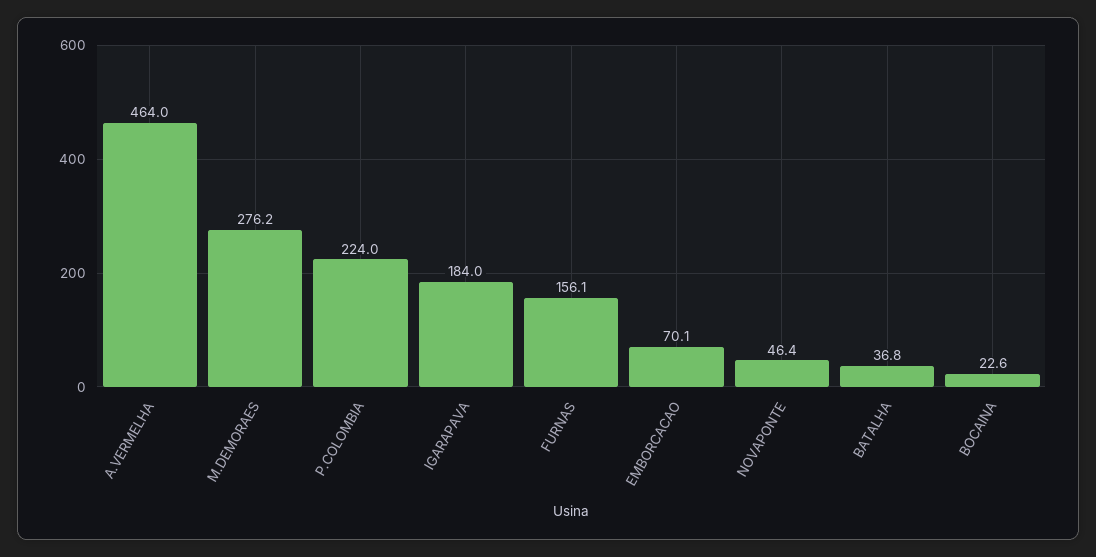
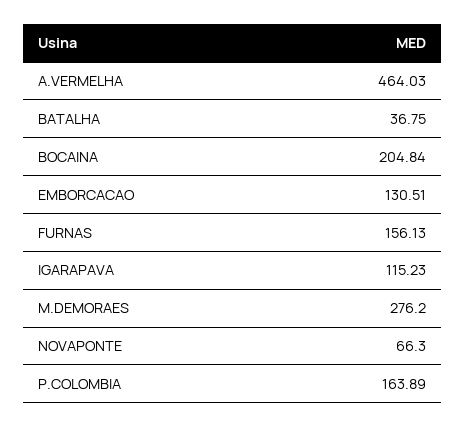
  {
    "A.VERMELHA": 464.03,
    "M.DEMORAES": 276.2,
-   "P.COLOMBIA": 224,
+   "P.COLOMBIA": 163.89,
-   "IGARAPAVA": 184,
+   "IGARAPAVA": 115.23,
    "FURNAS": 156.13,
-   "EMBORCACAO": 70.1,
+   "EMBORCACAO": 130.51,
-   "NOVAPONTE": 46.4,
+   "NOVAPONTE": 66.3,
    "BATALHA": 36.75,
-   "BOCAINA": 22.6
+   "BOCAINA": 204.84
  }

